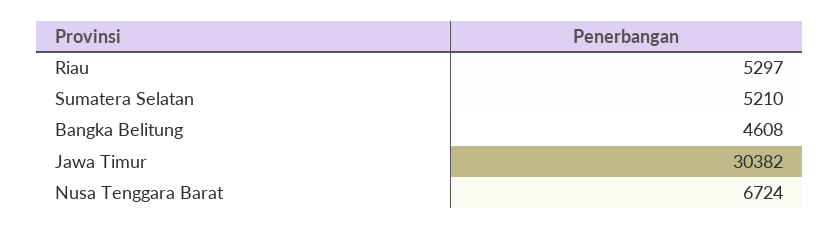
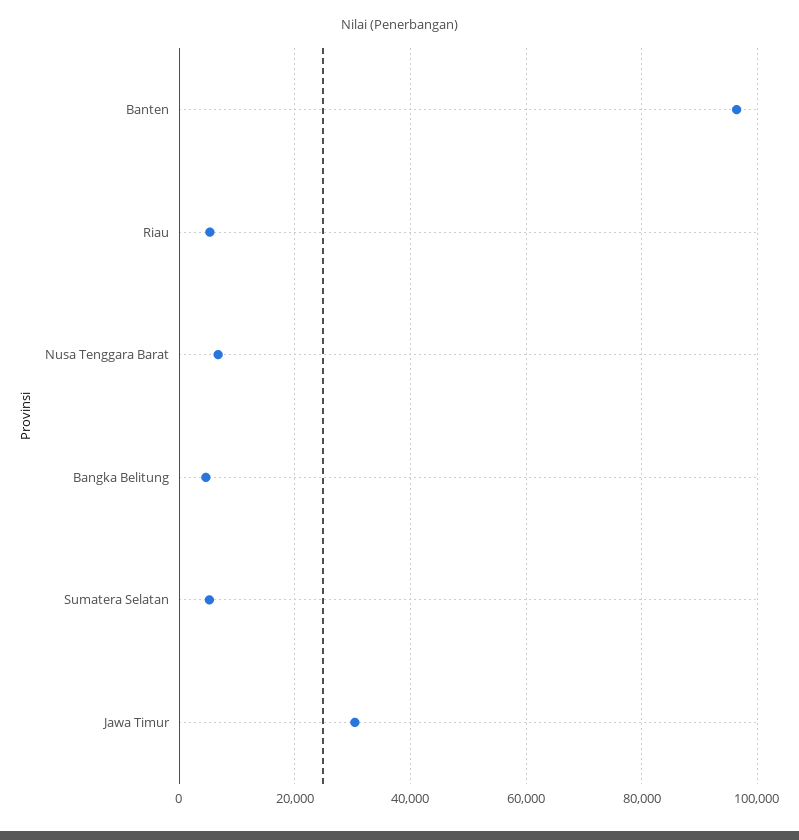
  {
    "Riau": 5297,
    "Sumatera Selatan": 5210,
    "Bangka Belitung": 4608,
    "Jawa Timur": 30382,
-   "Nusa Tenggara Barat": 6724
+   "Nusa Tenggara Barat": 6724,
+   "Banten": 96000
  }

